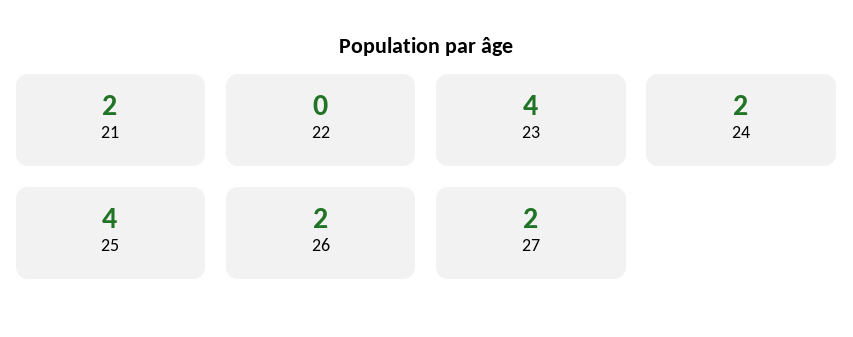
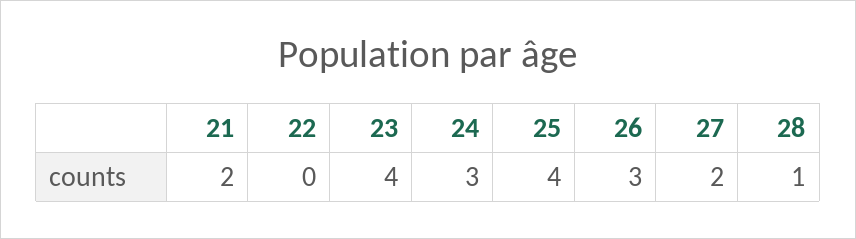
  {
    "21": 2,
    "22": 0,
    "23": 4,
-   "24": 2,
+   "24": 3,
    "25": 4,
-   "26": 2,
+   "26": 3,
-   "27": 2
+   "27": 2,
+   "28": 1
  }

